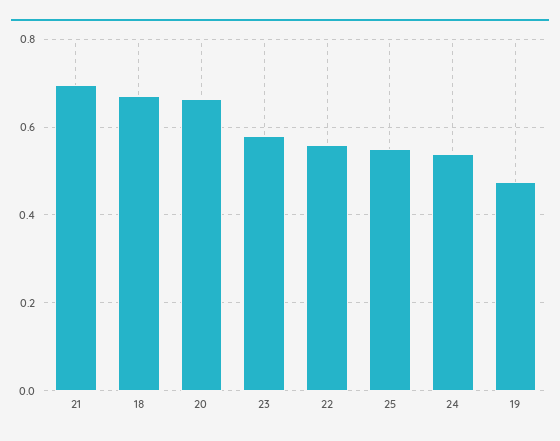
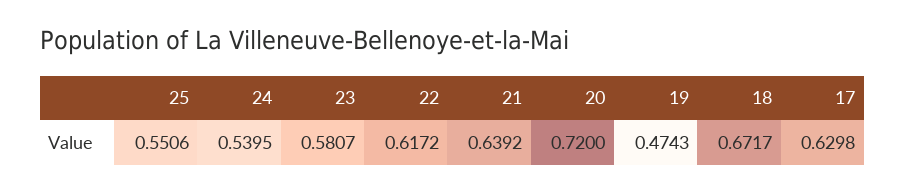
  {
-   "21": 0.7,
+   "21": 0.6392,
    "18": 0.6717,
-   "20": 0.66,
+   "20": 0.72,
    "23": 0.5807,
-   "22": 0.56,
+   "22": 0.6172,
    "25": 0.5506,
    "24": 0.5395,
-   "19": 0.4743
+   "19": 0.4743,
+   "17": 0.6298
  }

